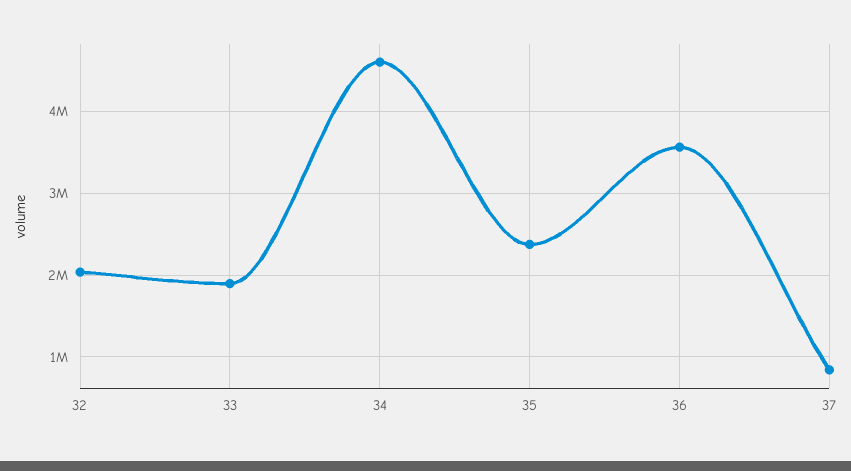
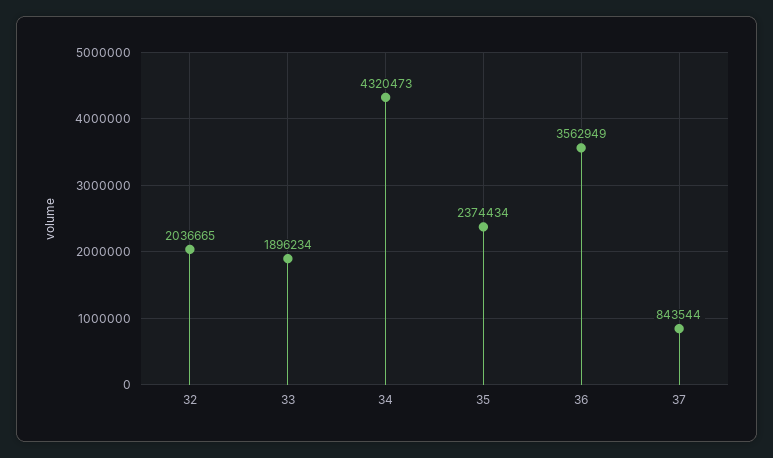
  {
    "32": 2036665,
    "33": 1896234,
-   "34": 4600000,
+   "34": 4320473,
    "35": 2374434,
    "36": 3562949,
    "37": 843544
  }

